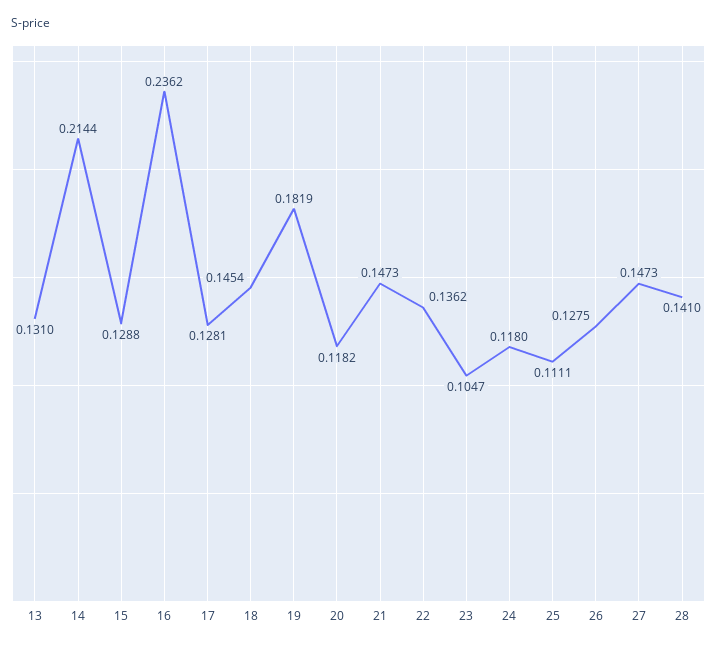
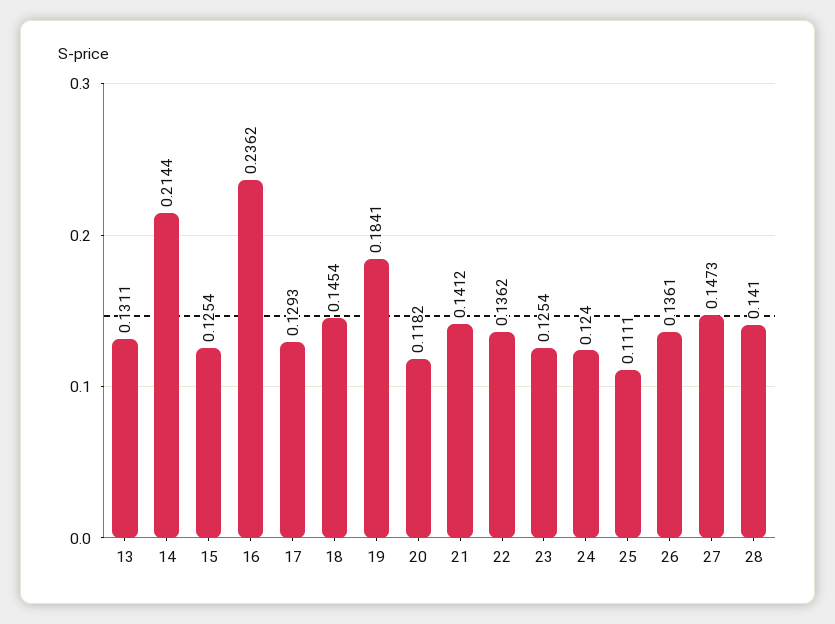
  {
-   "13": 0.131,
+   "13": 0.1311,
    "14": 0.2144,
-   "15": 0.1288,
+   "15": 0.1254,
    "16": 0.2362,
-   "17": 0.1281,
+   "17": 0.1293,
    "18": 0.1454,
-   "19": 0.1819,
+   "19": 0.1841,
    "20": 0.1182,
-   "21": 0.1473,
+   "21": 0.1412,
    "22": 0.1362,
-   "23": 0.1047,
+   "23": 0.1254,
-   "24": 0.118,
+   "24": 0.124,
    "25": 0.1111,
-   "26": 0.1275,
+   "26": 0.1361,
    "27": 0.1473,
    "28": 0.141
  }

